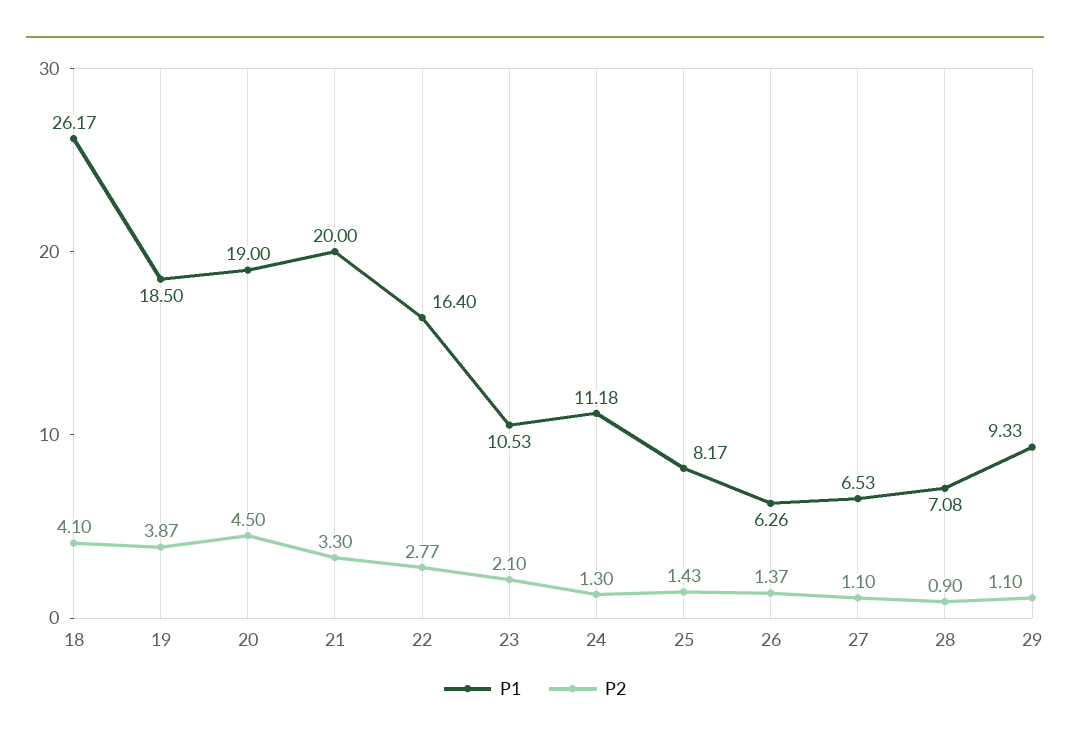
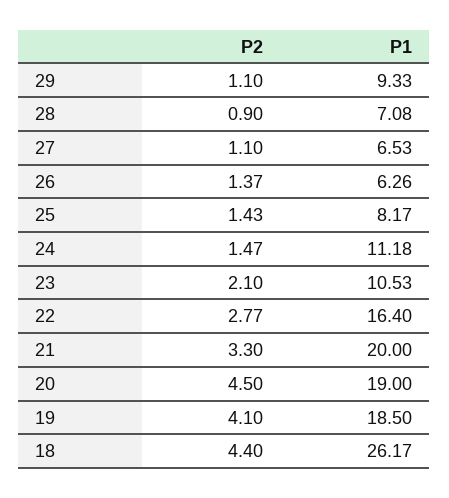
  {
    "P1": {
      "18": 26.17,
      "19": 18.5,
      "20": 19,
      "21": 20,
      "22": 16.4,
      "23": 10.53,
      "24": 11.18,
      "25": 8.17,
      "26": 6.26,
      "27": 6.53,
      "28": 7.08,
      "29": 9.33
    },
    "P2": {
-     "18": 4.1,
+     "18": 4.4,
-     "19": 3.87,
+     "19": 4.1,
      "20": 4.5,
      "21": 3.3,
      "22": 2.77,
      "23": 2.1,
-     "24": 1.3,
+     "24": 1.47,
      "25": 1.43,
      "26": 1.37,
      "27": 1.1,
      "28": 0.9,
      "29": 1.1
    }
  }

